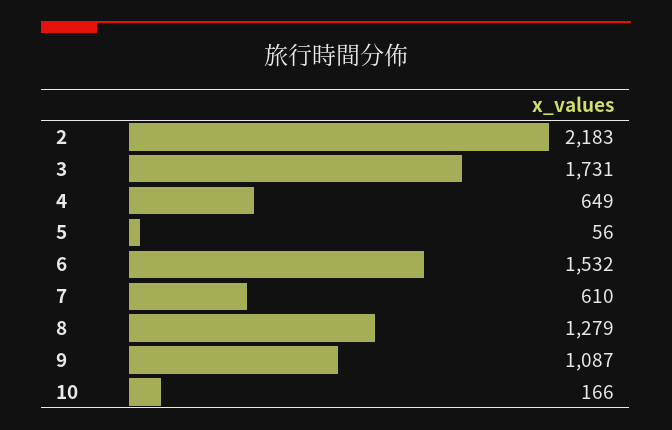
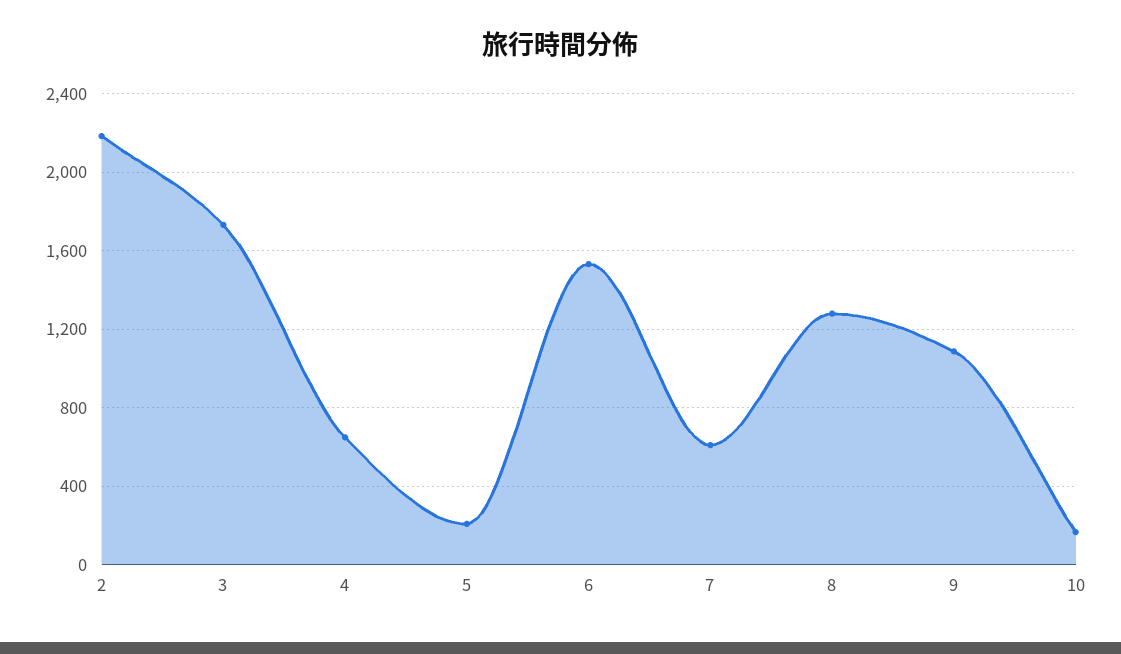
  {
    "2": 2183,
    "3": 1731,
    "4": 649,
-   "5": 56,
+   "5": 200,
    "6": 1532,
    "7": 610,
    "8": 1279,
    "9": 1087,
    "10": 166
  }

